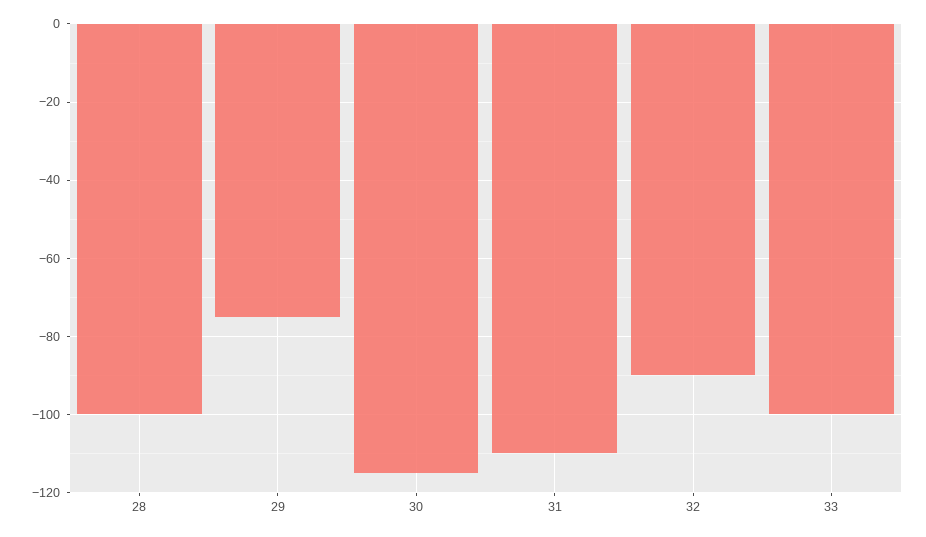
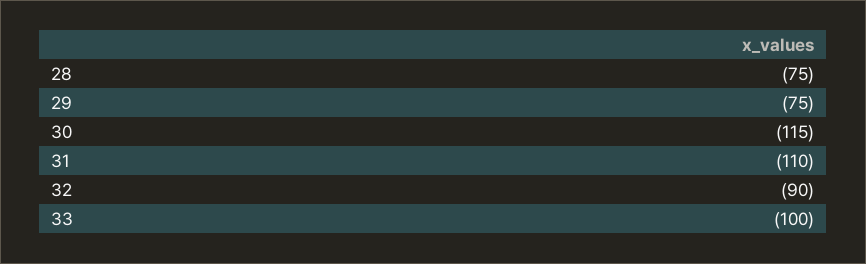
  {
-   "28": -100,
+   "28": -75,
    "29": -75,
    "30": -115,
    "31": -110,
    "32": -90,
    "33": -100
  }

